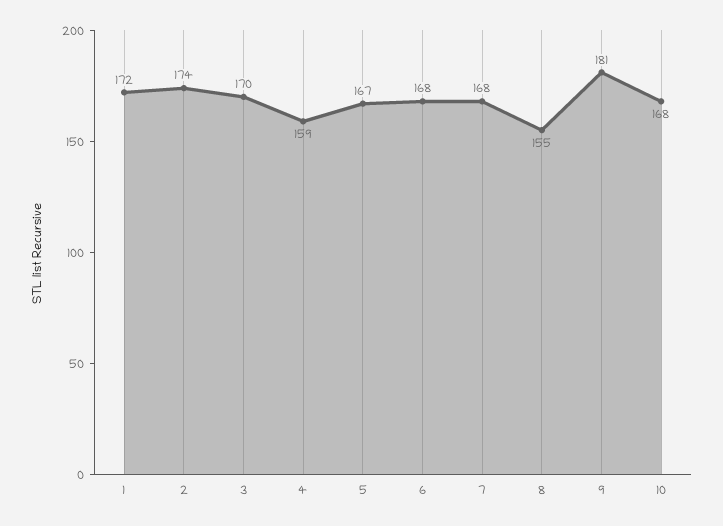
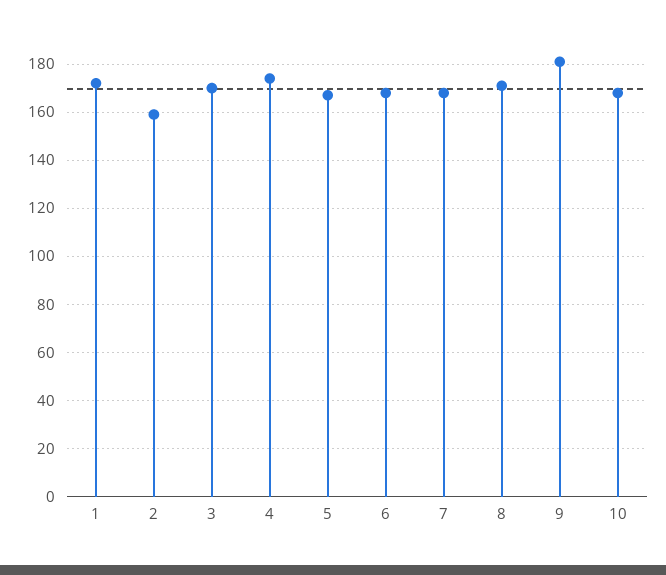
  {
    "1": 172,
-   "2": 174,
+   "2": 160,
    "3": 170,
-   "4": 159,
+   "4": 175,
    "5": 167,
    "6": 168,
    "7": 168,
-   "8": 155,
+   "8": 170,
    "9": 181,
    "10": 168
  }

